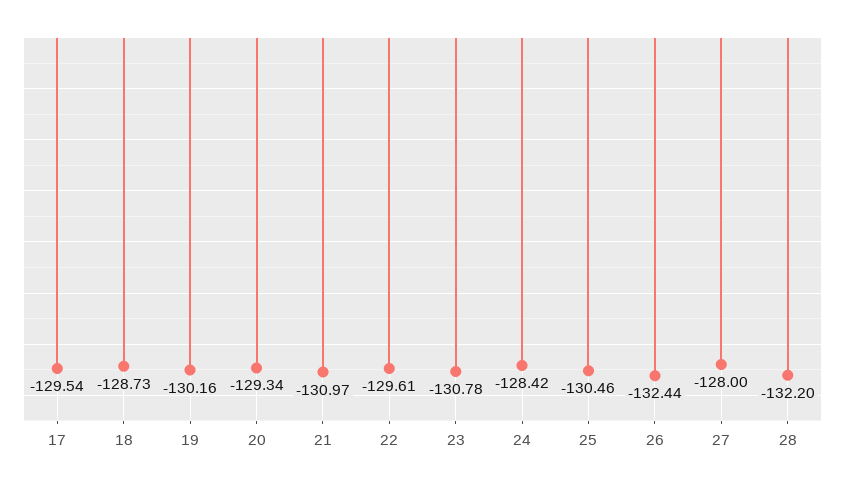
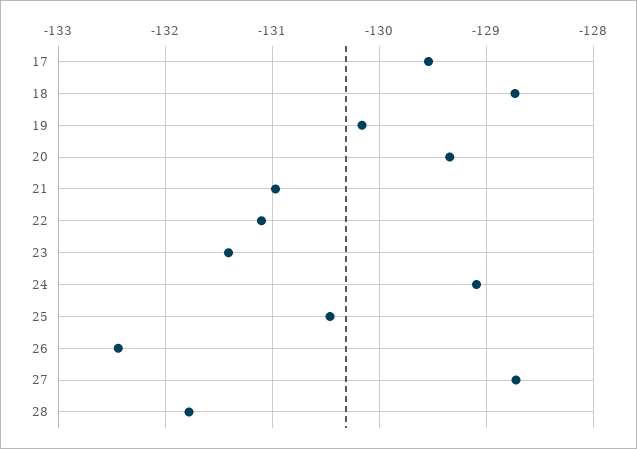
  {
    "17": -129.54,
    "18": -128.73,
    "19": -130.16,
    "20": -129.34,
    "21": -130.97,
-   "22": -129.61,
+   "22": -131.1,
-   "23": -130.78,
+   "23": -131.4,
-   "24": -128.42,
+   "24": -129.1,
    "25": -130.46,
    "26": -132.44,
-   "27": -128,
+   "27": -128.7,
-   "28": -132.2
+   "28": -131.8
  }

